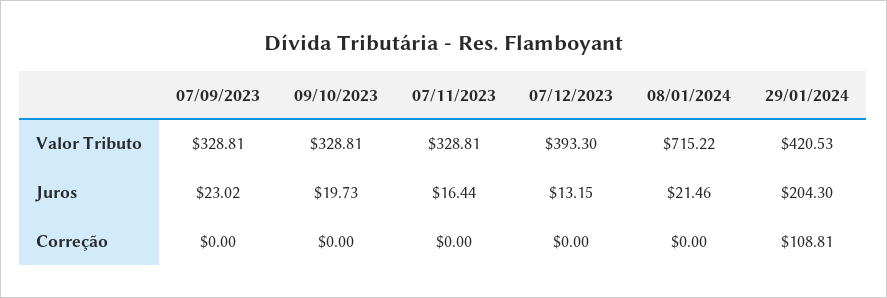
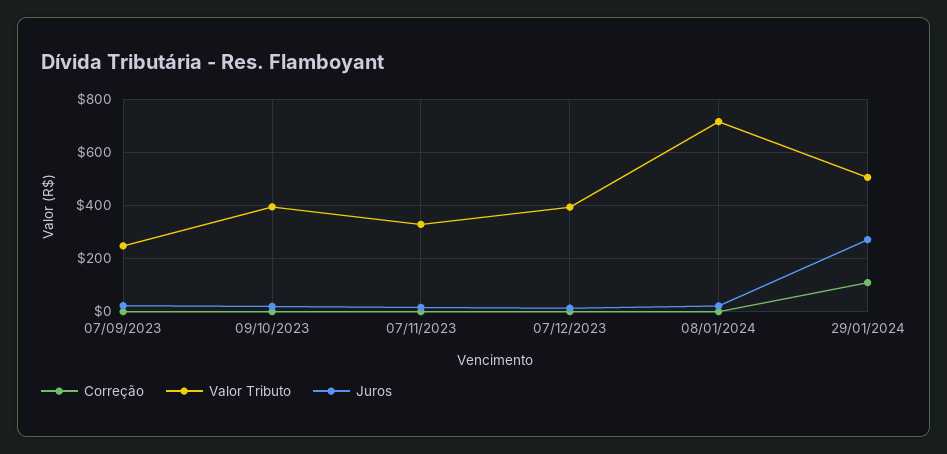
  {
    "Valor Tributo": {
-     "07/09/2023": 328.81,
+     "07/09/2023": 250,
-     "09/10/2023": 328.81,
+     "09/10/2023": 400,
      "07/11/2023": 328.81,
      "07/12/2023": 393.3,
      "08/01/2024": 715.22,
-     "29/01/2024": 420.53
+     "29/01/2024": 500
    },
    "Juros": {
      "07/09/2023": 23.02,
      "09/10/2023": 19.73,
      "07/11/2023": 16.44,
      "07/12/2023": 13.15,
      "08/01/2024": 21.46,
-     "29/01/2024": 204.3
+     "29/01/2024": 275
    },
    "Correção": {
      "07/09/2023": 0,
      "09/10/2023": 0,
      "07/11/2023": 0,
      "07/12/2023": 0,
      "08/01/2024": 0,
      "29/01/2024": 108.81
    }
  }

